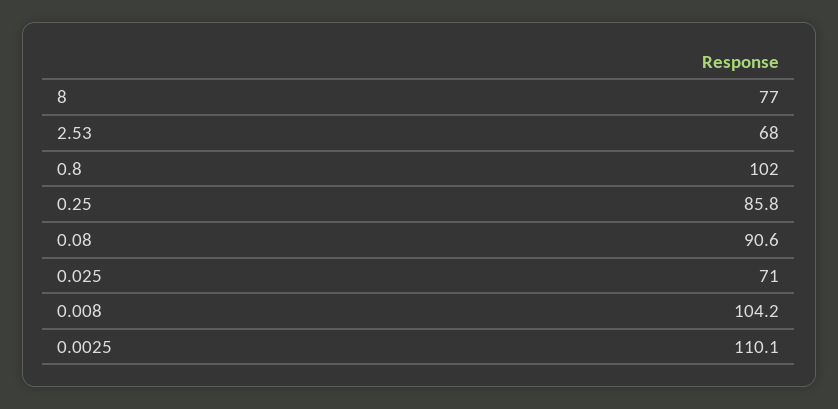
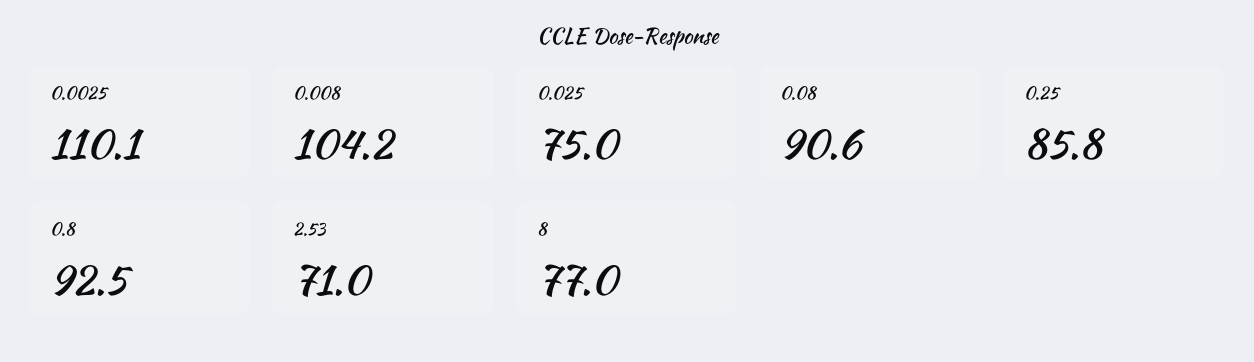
  {
    "8": 77,
-   "2.53": 68,
+   "2.53": 71,
-   "0.8": 102,
+   "0.8": 92.5,
    "0.25": 85.8,
    "0.08": 90.6,
-   "0.025": 71,
+   "0.025": 75,
    "0.008": 104.2,
    "0.0025": 110.1
  }

